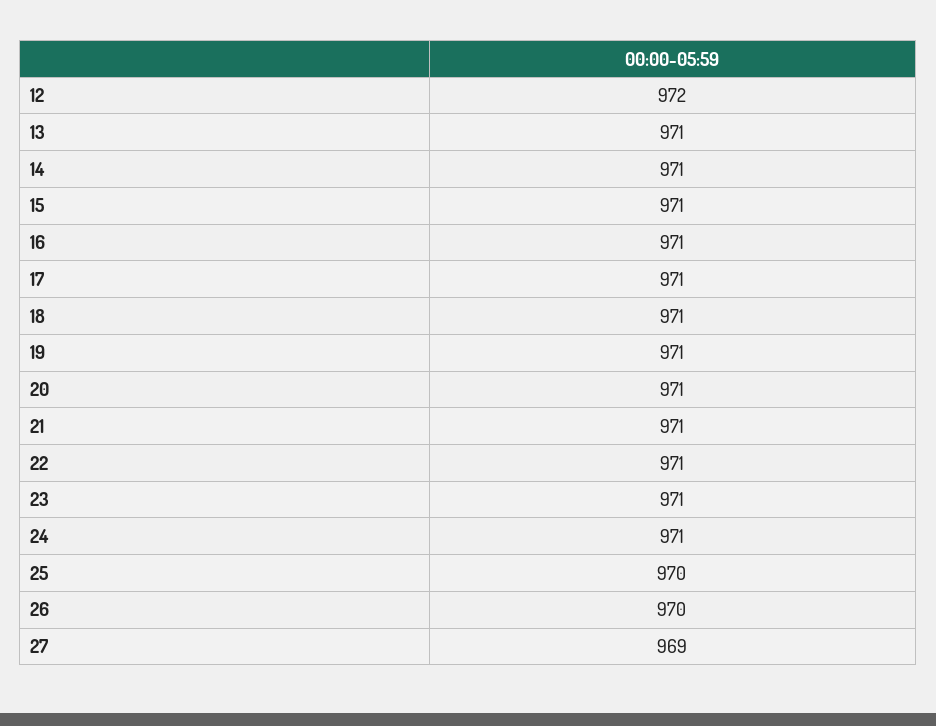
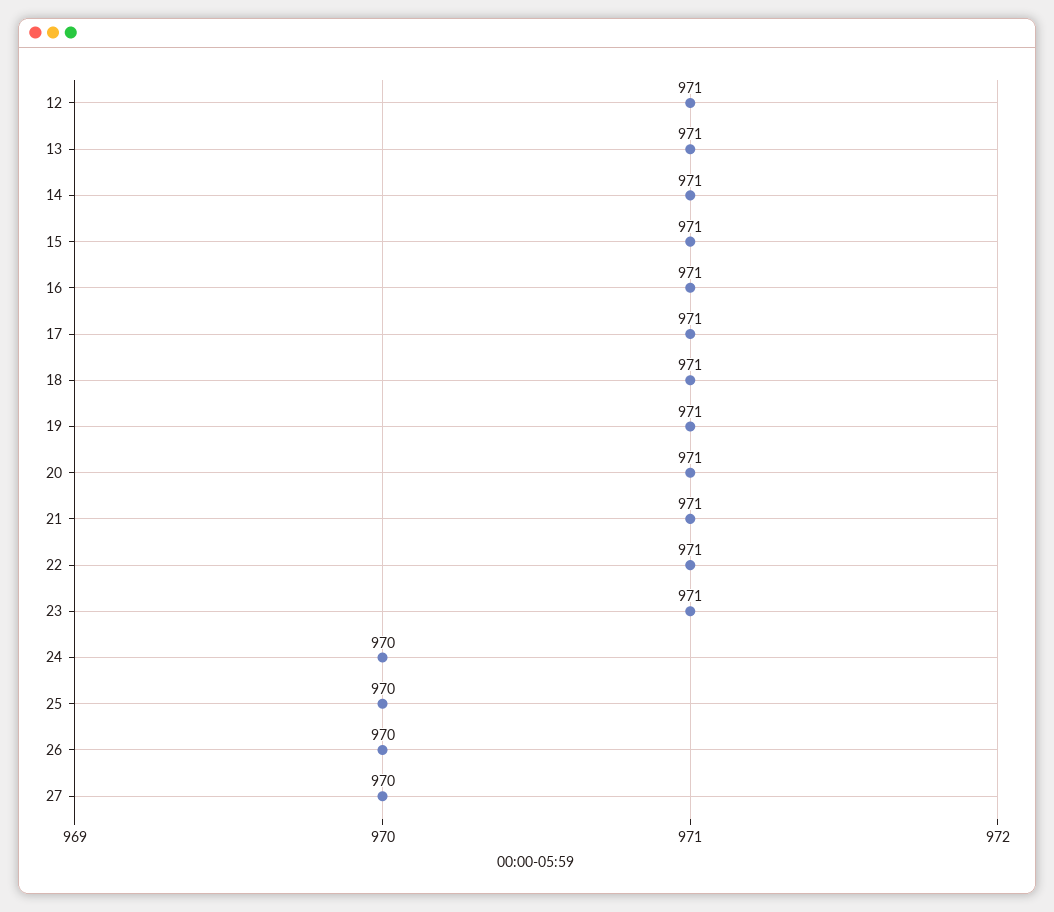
  {
-   "12": 972,
+   "12": 971,
    "13": 971,
    "14": 971,
    "15": 971,
    "16": 971,
    "17": 971,
    "18": 971,
    "19": 971,
    "20": 971,
    "21": 971,
    "22": 971,
    "23": 971,
-   "24": 971,
+   "24": 970,
    "25": 970,
    "26": 970,
-   "27": 969
+   "27": 970
  }

